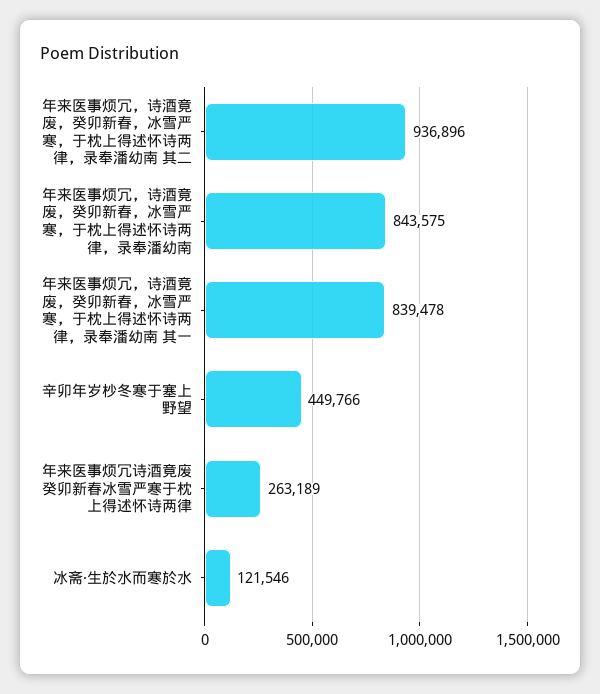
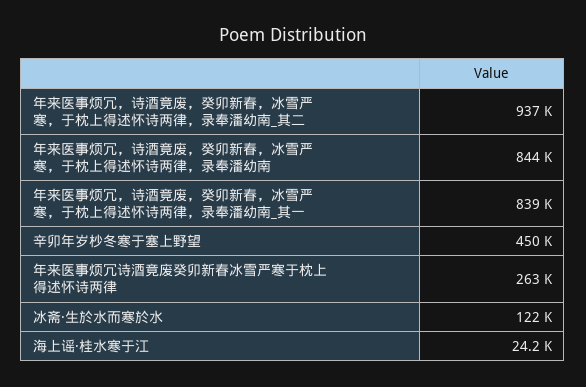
  {
    "年来医事烦冗，诗酒竟废，癸卯新春，冰雪严寒，于枕上得述怀诗两律，录奉潘幼南 其二": 936896,
    "年来医事烦冗，诗酒竟废，癸卯新春，冰雪严寒，于枕上得述怀诗两律，录奉潘幼南": 843575,
    "年来医事烦冗，诗酒竟废，癸卯新春，冰雪严寒，于枕上得述怀诗两律，录奉潘幼南 其一": 839478,
    "辛卯年岁杪冬寒于塞上野望": 449766,
    "年来医事烦冗诗酒竟废癸卯新春冰雪严寒于枕上得述怀诗两律": 263189,
-   "冰斋·生於水而寒於水": 121546
+   "冰斋·生於水而寒於水": 121546,
+   "海上谣·桂水寒于江": 24200
  }

